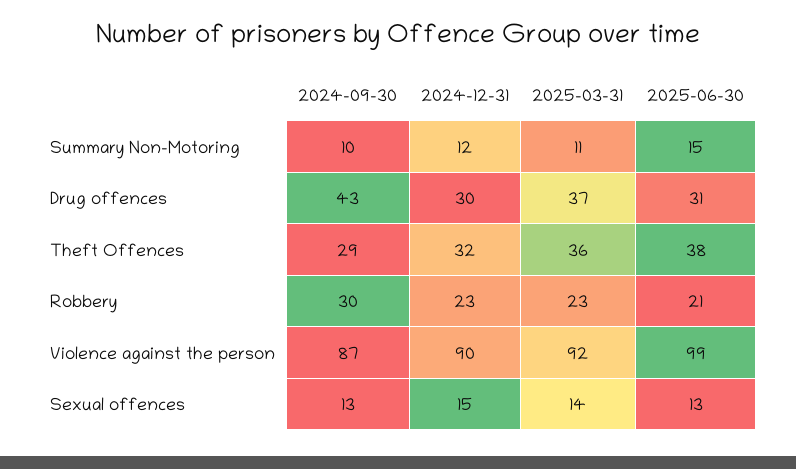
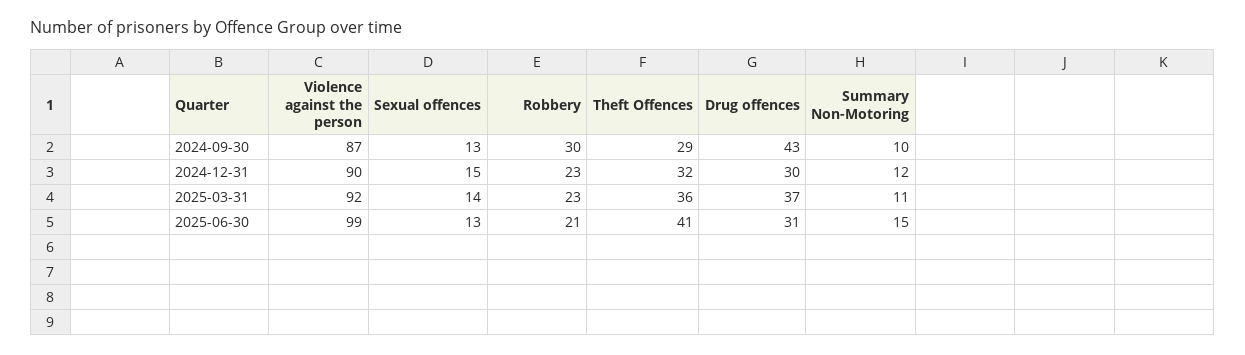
  {
    "2024-09-30": {
      "Summary Non-Motoring": 10,
      "Drug offences": 43,
      "Theft Offences": 29,
      "Robbery": 30,
      "Violence against the person": 87,
      "Sexual offences": 13
    },
    "2024-12-31": {
      "Summary Non-Motoring": 12,
      "Drug offences": 30,
      "Theft Offences": 32,
      "Robbery": 23,
      "Violence against the person": 90,
      "Sexual offences": 15
    },
    "2025-03-31": {
      "Summary Non-Motoring": 11,
      "Drug offences": 37,
      "Theft Offences": 36,
      "Robbery": 23,
      "Violence against the person": 92,
      "Sexual offences": 14
    },
    "2025-06-30": {
      "Summary Non-Motoring": 15,
      "Drug offences": 31,
-     "Theft Offences": 38,
+     "Theft Offences": 41,
      "Robbery": 21,
      "Violence against the person": 99,
      "Sexual offences": 13
    }
  }

